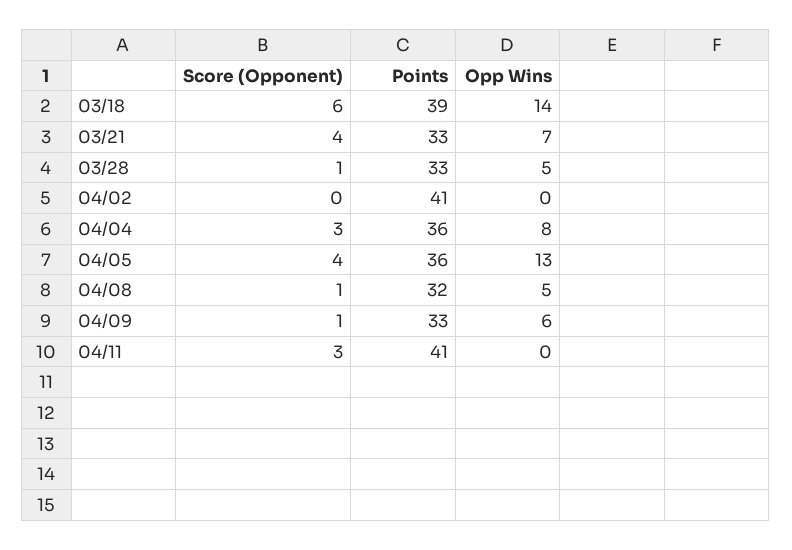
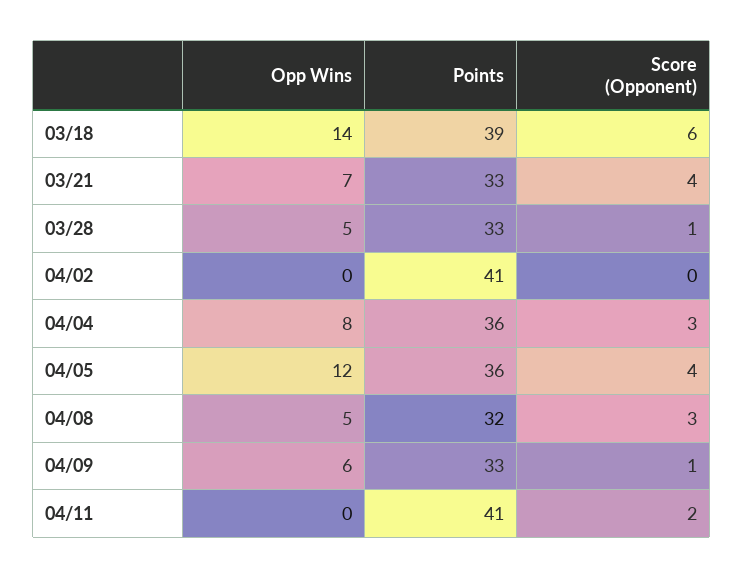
  {
    "Score (Opponent)": {
      "03/18": 6,
      "03/21": 4,
      "03/28": 1,
      "04/02": 0,
      "04/04": 3,
      "04/05": 4,
-     "04/08": 1,
+     "04/08": 3,
      "04/09": 1,
-     "04/11": 3
+     "04/11": 2
    },
    "Points": {
      "03/18": 39,
      "03/21": 33,
      "03/28": 33,
      "04/02": 41,
      "04/04": 36,
      "04/05": 36,
      "04/08": 32,
      "04/09": 33,
      "04/11": 41
    },
    "Opp Wins": {
      "03/18": 14,
      "03/21": 7,
      "03/28": 5,
      "04/02": 0,
      "04/04": 8,
-     "04/05": 13,
+     "04/05": 12,
      "04/08": 5,
      "04/09": 6,
      "04/11": 0
    }
  }

